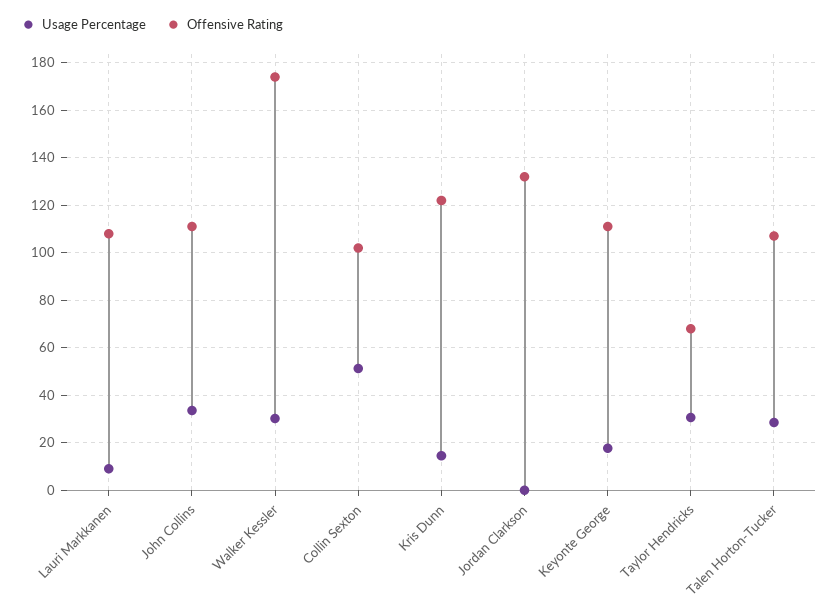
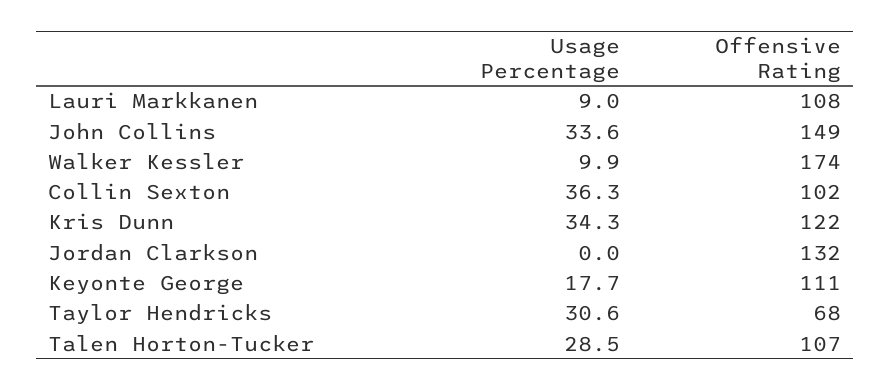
  {
    "Usage Percentage": {
      "Lauri Markkanen": 9,
      "John Collins": 33.6,
-     "Walker Kessler": 30,
+     "Walker Kessler": 9.9,
-     "Collin Sexton": 50,
+     "Collin Sexton": 36.3,
-     "Kris Dunn": 15,
+     "Kris Dunn": 34.3,
      "Jordan Clarkson": 0,
      "Keyonte George": 17.7,
      "Taylor Hendricks": 30.6,
      "Talen Horton-Tucker": 28.5
    },
    "Offensive Rating": {
      "Lauri Markkanen": 108,
-     "John Collins": 110,
+     "John Collins": 149,
      "Walker Kessler": 174,
      "Collin Sexton": 102,
      "Kris Dunn": 122,
      "Jordan Clarkson": 132,
      "Keyonte George": 111,
      "Taylor Hendricks": 68,
      "Talen Horton-Tucker": 107
    }
  }

